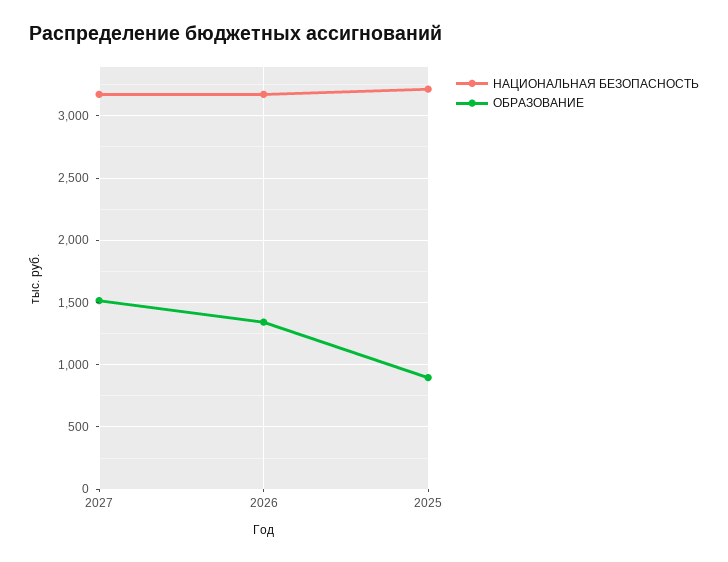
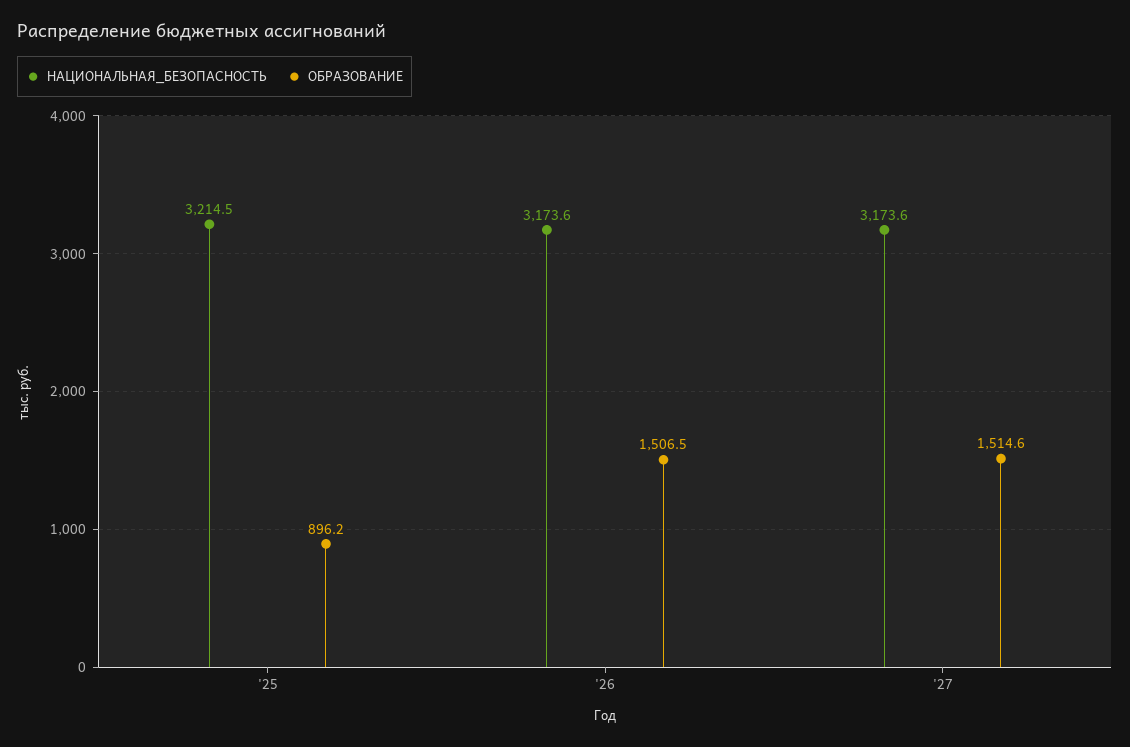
  {
    "НАЦИОНАЛЬНАЯ БЕЗОПАСНОСТЬ": {
      "2027": 3173.6,
      "2026": 3173.6,
      "2025": 3214.5
    },
    "ОБРАЗОВАНИЕ": {
      "2027": 1514.6,
-     "2026": 1350,
+     "2026": 1506.5,
      "2025": 896.2
    }
  }

